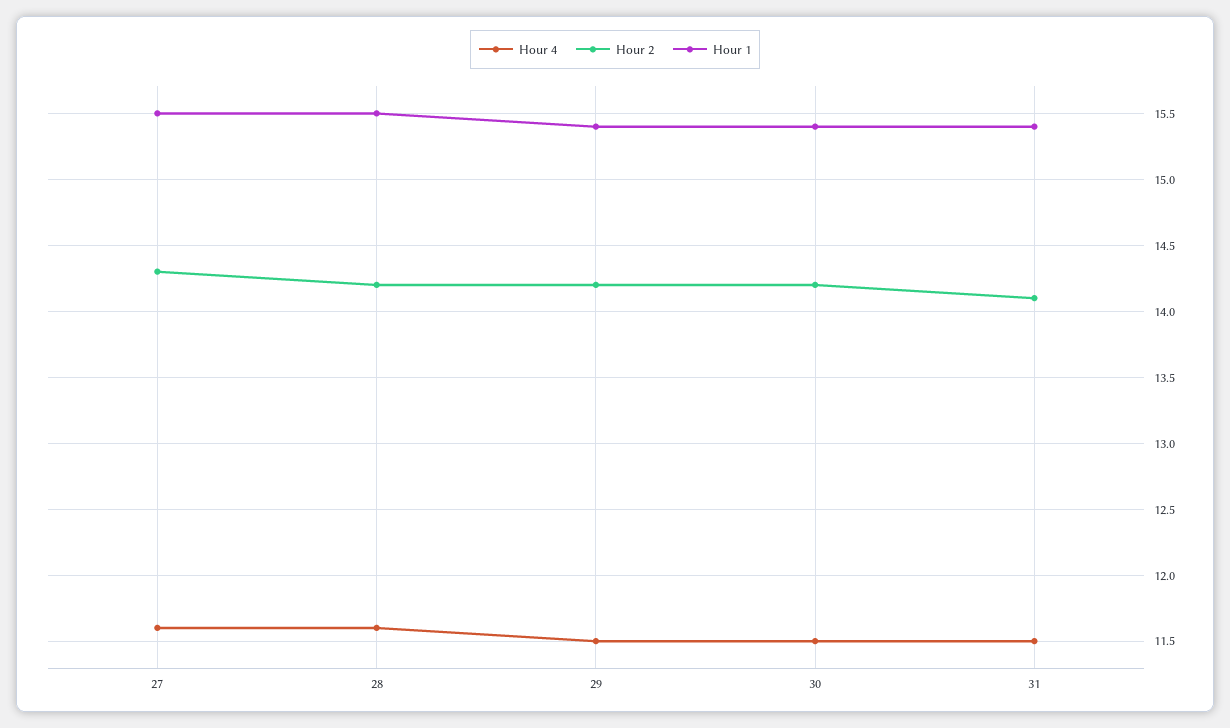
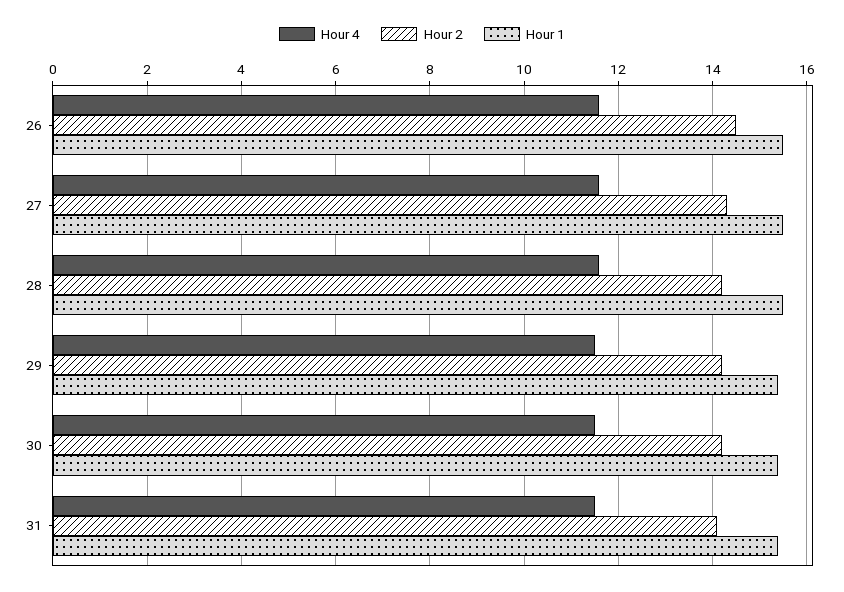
  {
    "Hour 4": {
      "27": 11.6,
      "28": 11.6,
      "29": 11.5,
      "30": 11.5,
-     "31": 11.5
+     "31": 11.5,
+     "26": 11.5
    },
    "Hour 2": {
      "27": 14.3,
      "28": 14.2,
      "29": 14.2,
      "30": 14.2,
-     "31": 14.1
+     "31": 14.1,
+     "26": 14.5
    },
    "Hour 1": {
      "27": 15.5,
      "28": 15.5,
      "29": 15.4,
      "30": 15.4,
-     "31": 15.4
+     "31": 15.4,
+     "26": 15.5
    }
  }

